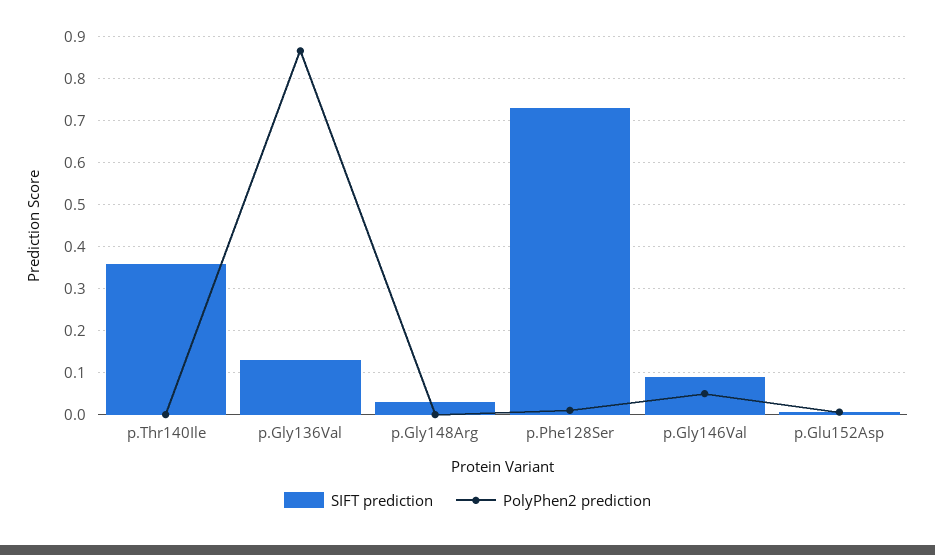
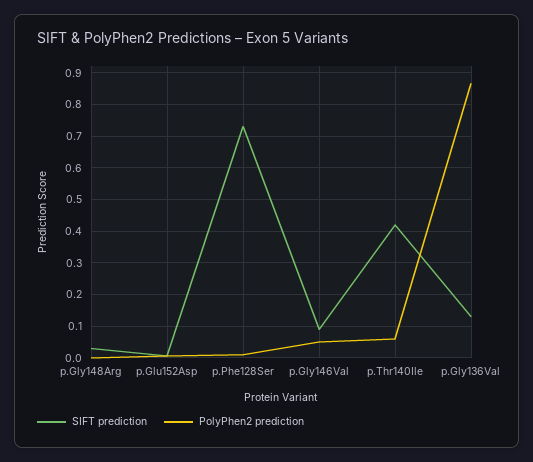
  {
    "SIFT prediction": {
-     "p.Thr140Ile": 0.36,
+     "p.Thr140Ile": 0.42,
      "p.Gly136Val": 0.14,
      "p.Gly148Arg": 0.04,
      "p.Phe128Ser": 0.74,
      "p.Gly146Val": 0.1,
      "p.Glu152Asp": 0
    },
    "PolyPhen2 prediction": {
-     "p.Thr140Ile": 0,
+     "p.Thr140Ile": 0.06,
      "p.Gly136Val": 0.86,
      "p.Gly148Arg": 0,
      "p.Phe128Ser": 0.02,
      "p.Gly146Val": 0.06,
      "p.Glu152Asp": 0
    }
  }

